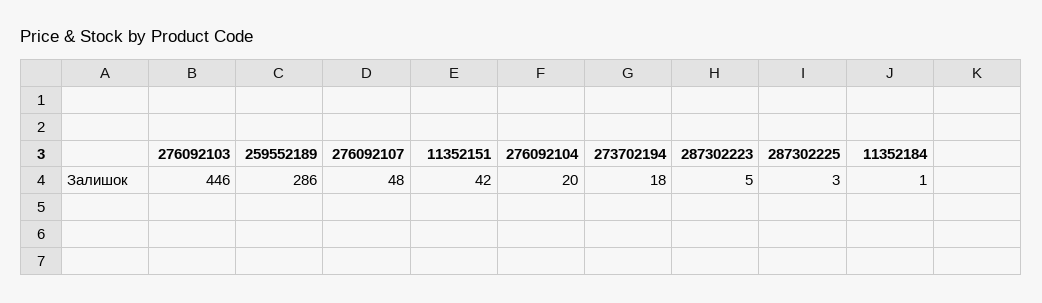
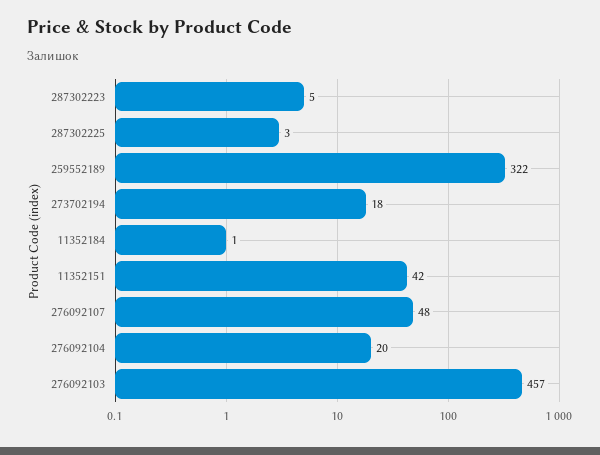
  {
-   "276092103": 446,
+   "276092103": 457,
-   "259552189": 286,
+   "259552189": 322,
    "276092107": 48,
    "11352151": 42,
    "276092104": 20,
    "273702194": 18,
    "287302223": 5,
    "287302225": 3,
    "11352184": 1
  }

